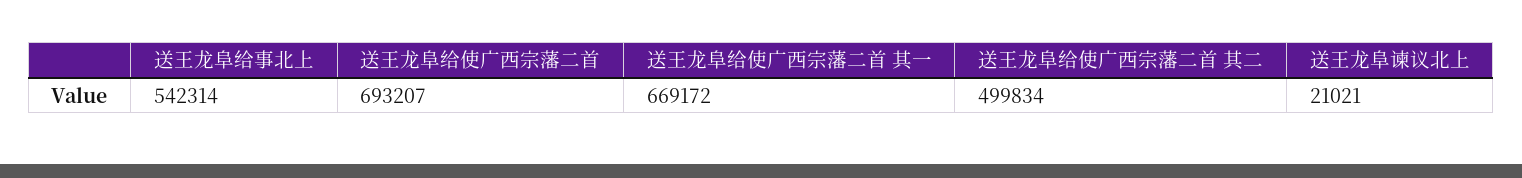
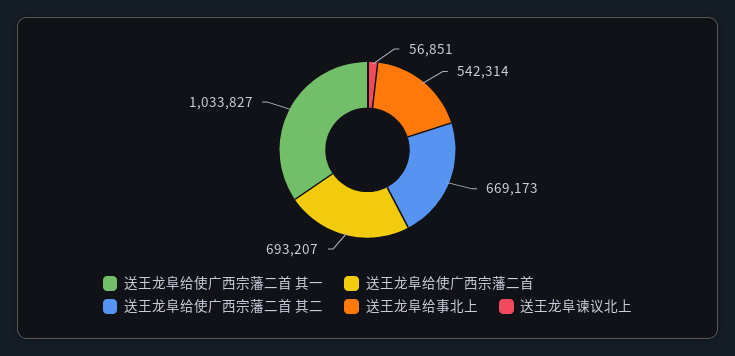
  {
    "送王龙阜给事北上": 542314,
    "送王龙阜给使广西宗藩二首": 693207,
-   "送王龙阜给使广西宗藩二首 其一": 669172,
+   "送王龙阜给使广西宗藩二首 其一": 1033827,
-   "送王龙阜给使广西宗藩二首 其二": 499834,
+   "送王龙阜给使广西宗藩二首 其二": 669173,
-   "送王龙阜谏议北上": 21021
+   "送王龙阜谏议北上": 56851
  }

